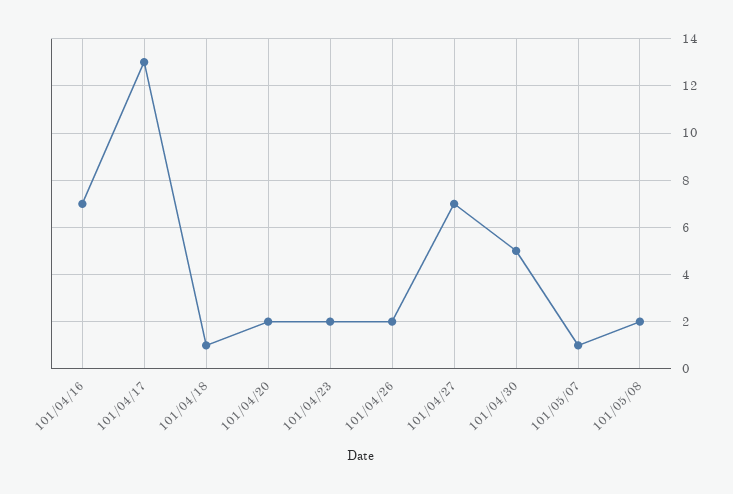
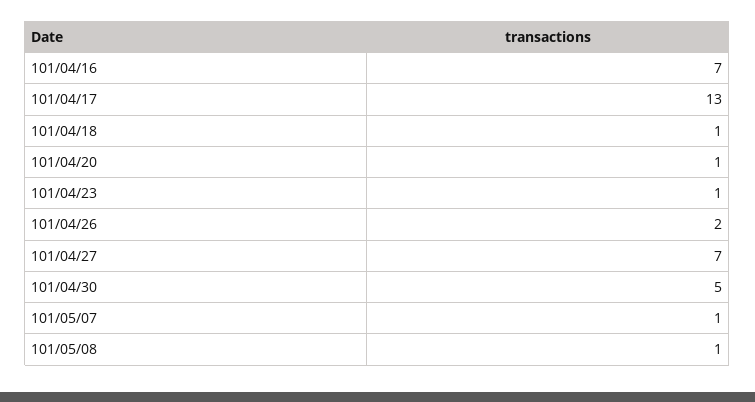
  {
    "101/04/16": 7,
    "101/04/17": 13,
    "101/04/18": 1,
-   "101/04/20": 2,
+   "101/04/20": 1,
-   "101/04/23": 2,
+   "101/04/23": 1,
    "101/04/26": 2,
    "101/04/27": 7,
    "101/04/30": 5,
    "101/05/07": 1,
-   "101/05/08": 2
+   "101/05/08": 1
  }

